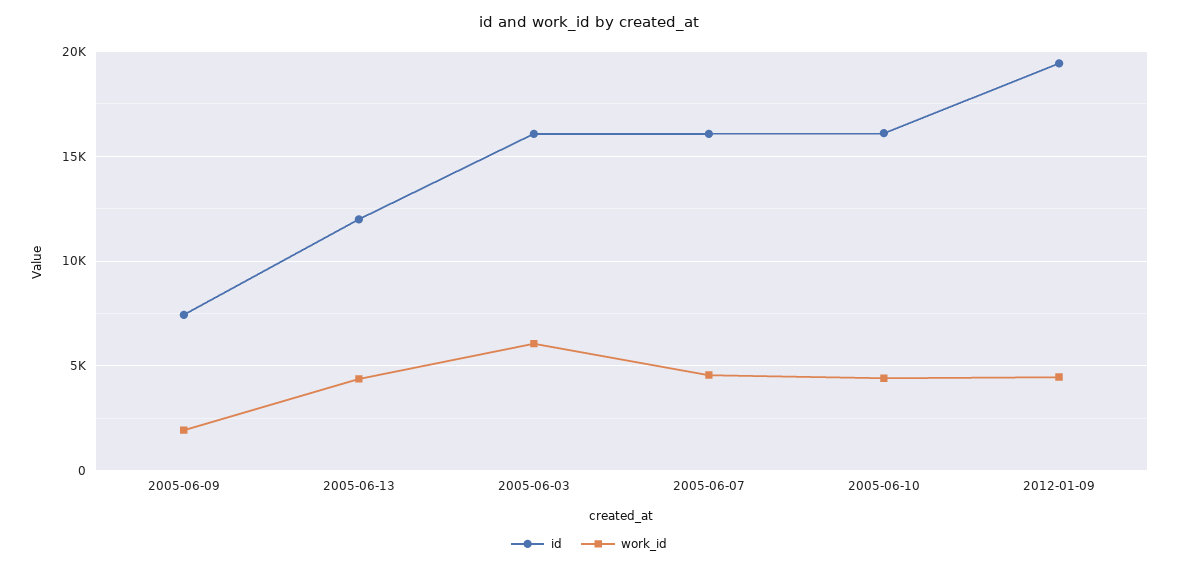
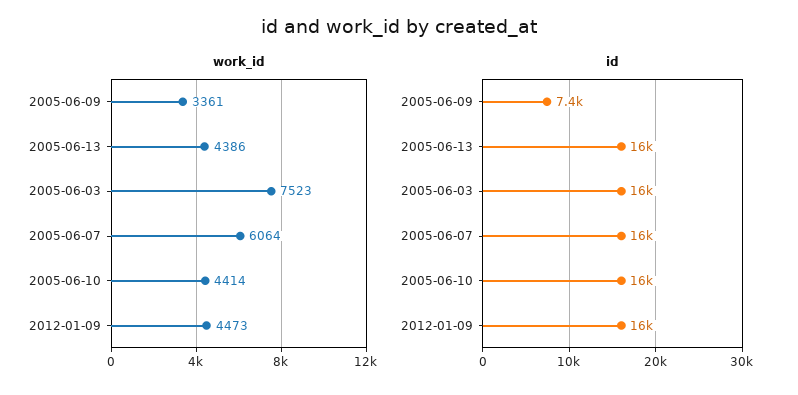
  {
    "id": {
      "2005-06-09": 7400,
-     "2005-06-13": 12000,
+     "2005-06-13": 16000,
      "2005-06-03": 16000,
      "2005-06-07": 16000,
      "2005-06-10": 16000,
-     "2012-01-09": 19500
+     "2012-01-09": 16000
    },
    "work_id": {
-     "2005-06-09": 2000,
+     "2005-06-09": 3361,
      "2005-06-13": 4386,
-     "2005-06-03": 6000,
+     "2005-06-03": 7523,
-     "2005-06-07": 4500,
+     "2005-06-07": 6064,
      "2005-06-10": 4414,
      "2012-01-09": 4473
    }
  }

